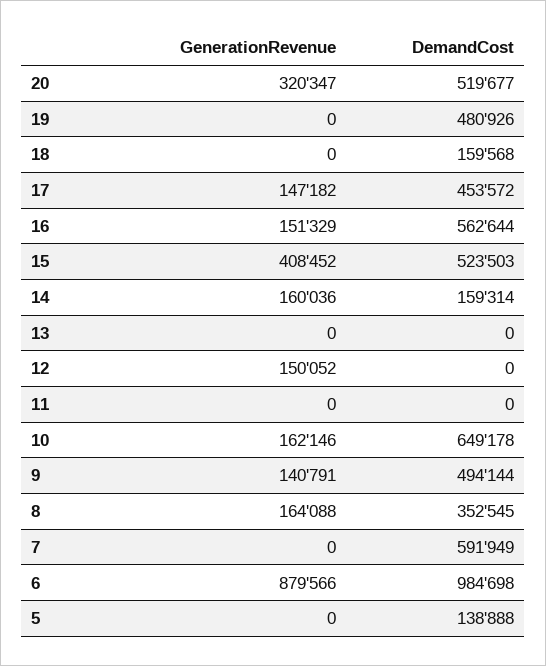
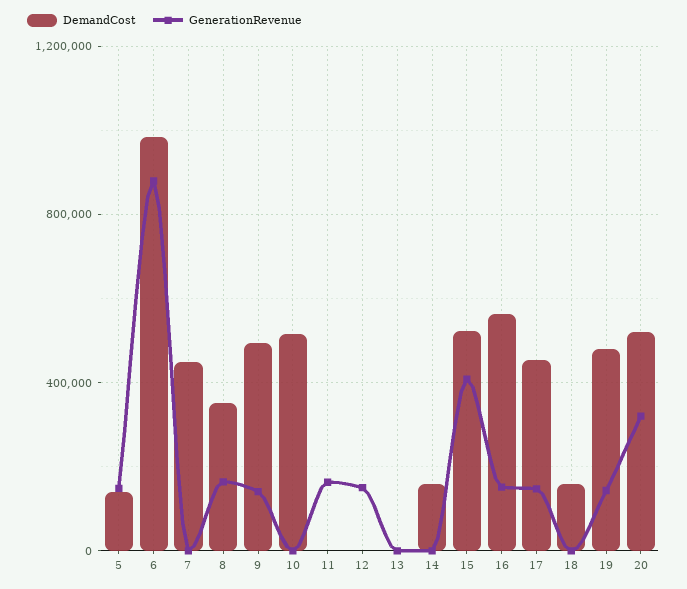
  {
    "GenerationRevenue": {
      "20": 320347,
-     "19": 0,
+     "19": 150000,
      "18": 0,
      "17": 147182,
      "16": 151329,
      "15": 408452,
-     "14": 160036,
+     "14": 0,
      "13": 0,
      "12": 150052,
-     "11": 0,
+     "11": 150000,
-     "10": 162146,
+     "10": 0,
      "9": 140791,
      "8": 164088,
      "7": 0,
      "6": 879566,
-     "5": 0
+     "5": 150000
    },
    "DemandCost": {
      "20": 519677,
      "19": 480926,
      "18": 159568,
      "17": 453572,
      "16": 562644,
      "15": 523503,
      "14": 159314,
      "13": 0,
      "12": 0,
      "11": 0,
-     "10": 649178,
+     "10": 500000,
      "9": 494144,
      "8": 352545,
-     "7": 591949,
+     "7": 450000,
      "6": 984698,
      "5": 138888
    }
  }

